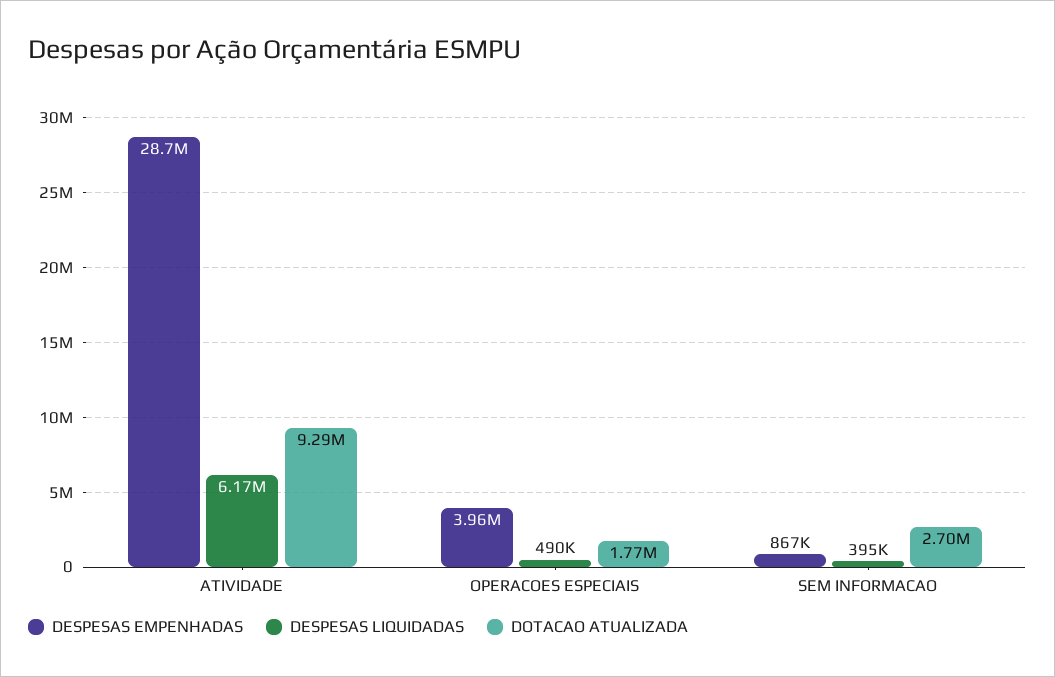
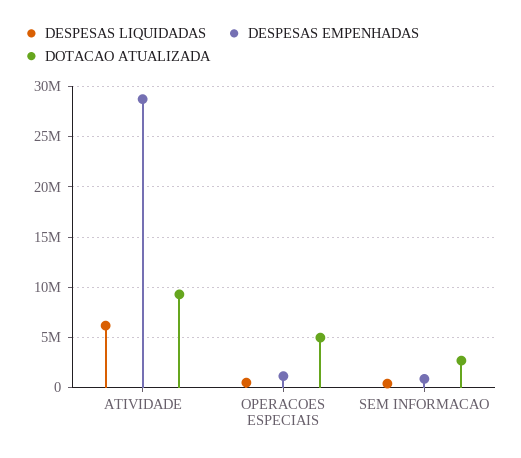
  {
    "DESPESAS EMPENHADAS": {
      "ATIVIDADE": 28700000,
-     "OPERACOES ESPECIAIS": 3960000,
+     "OPERACOES ESPECIAIS": 1000000,
      "SEM INFORMACAO": 867000
    },
    "DESPESAS LIQUIDADAS": {
      "ATIVIDADE": 6170000,
      "OPERACOES ESPECIAIS": 490000,
      "SEM INFORMACAO": 395000
    },
    "DOTACAO ATUALIZADA": {
      "ATIVIDADE": 9290000,
-     "OPERACOES ESPECIAIS": 1770000,
+     "OPERACOES ESPECIAIS": 5000000,
      "SEM INFORMACAO": 2700000
    }
  }

